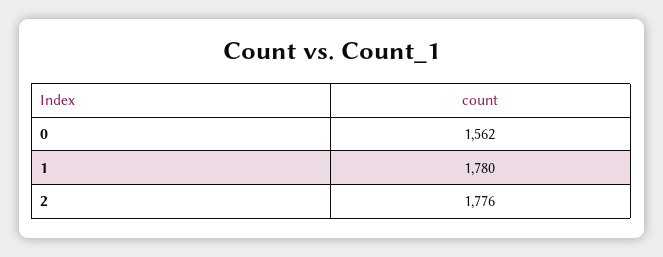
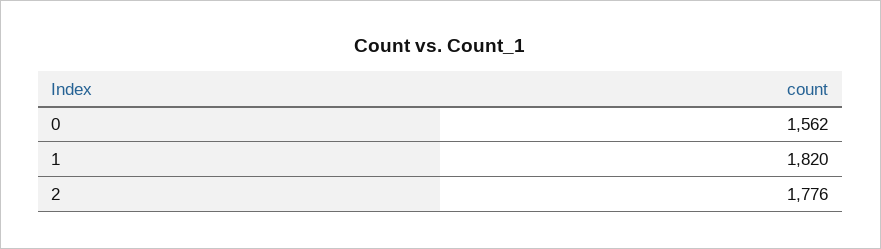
  {
    "0": 1562,
-   "1": 1780,
+   "1": 1820,
    "2": 1776
  }

